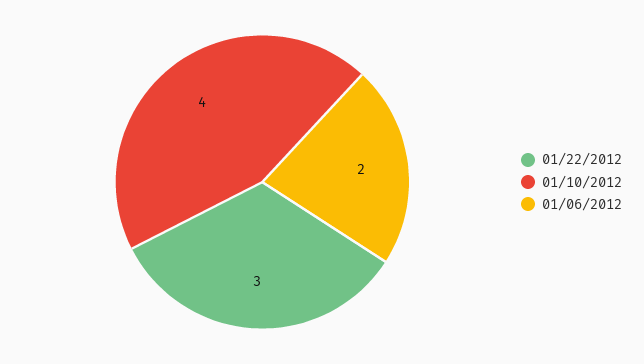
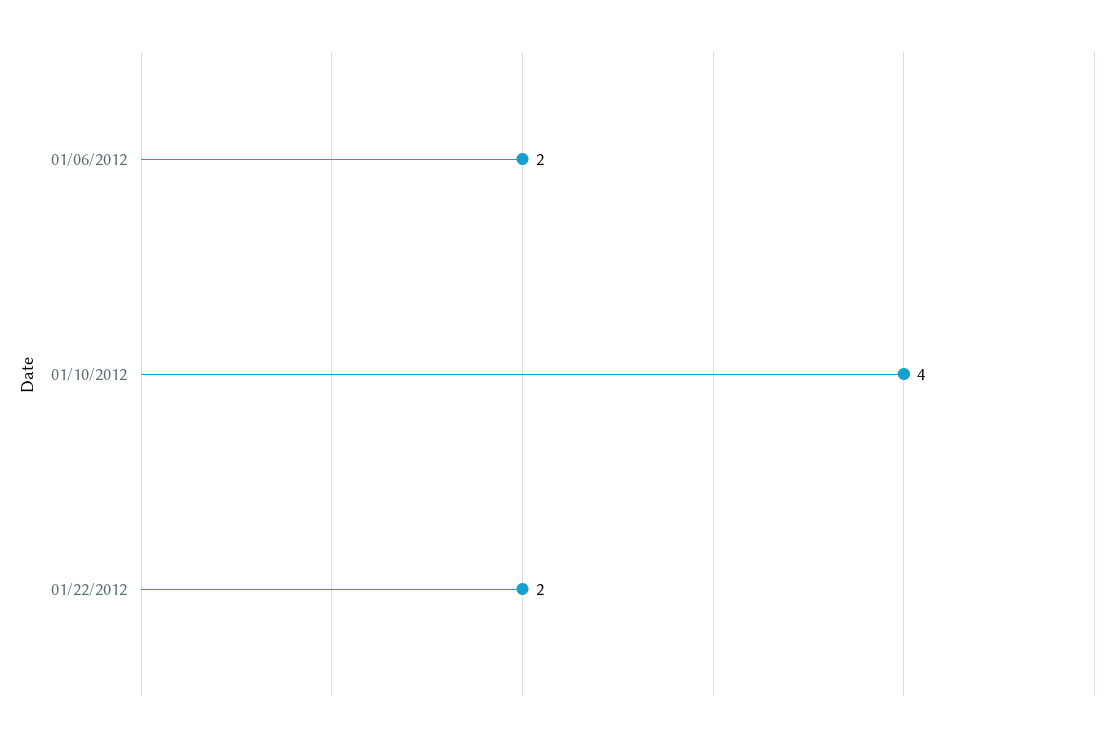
  {
-   "01/22/2012": 3,
+   "01/22/2012": 2,
    "01/10/2012": 4,
    "01/06/2012": 2
  }

